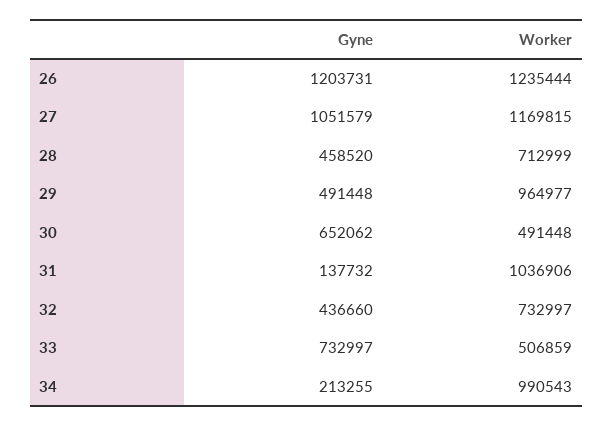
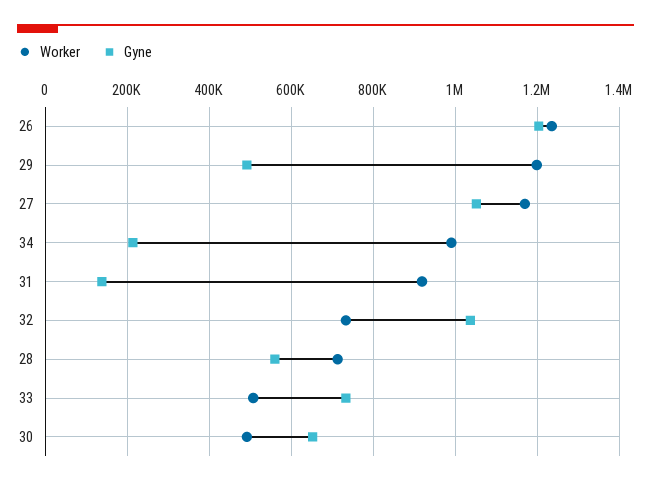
  {
    "Gyne": {
      "26": 1203731,
      "27": 1051579,
-     "28": 458520,
+     "28": 560000,
      "29": 491448,
      "30": 652062,
      "31": 137732,
-     "32": 436660,
+     "32": 1040000,
      "33": 732997,
      "34": 213255
    },
    "Worker": {
      "26": 1235444,
      "27": 1169815,
      "28": 712999,
-     "29": 964977,
+     "29": 1200000,
      "30": 491448,
-     "31": 1036906,
+     "31": 920000,
      "32": 732997,
      "33": 506859,
      "34": 990543
    }
  }

